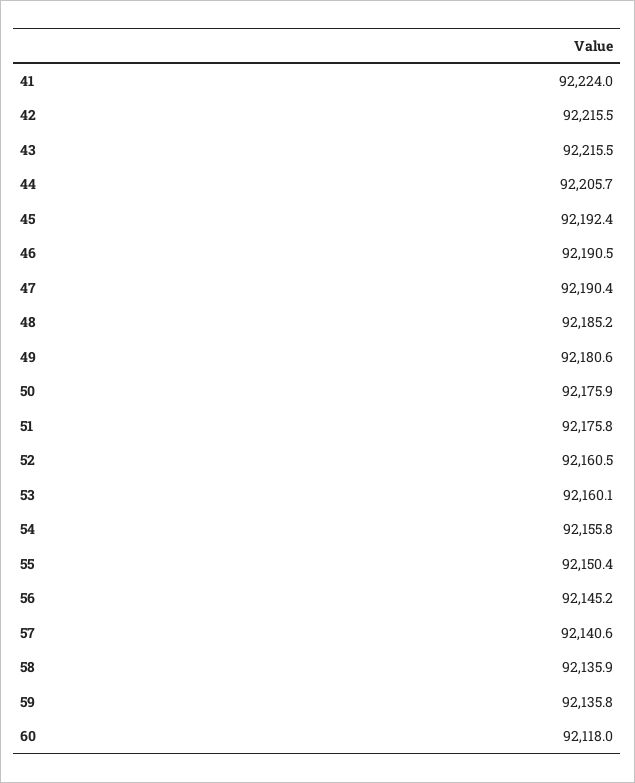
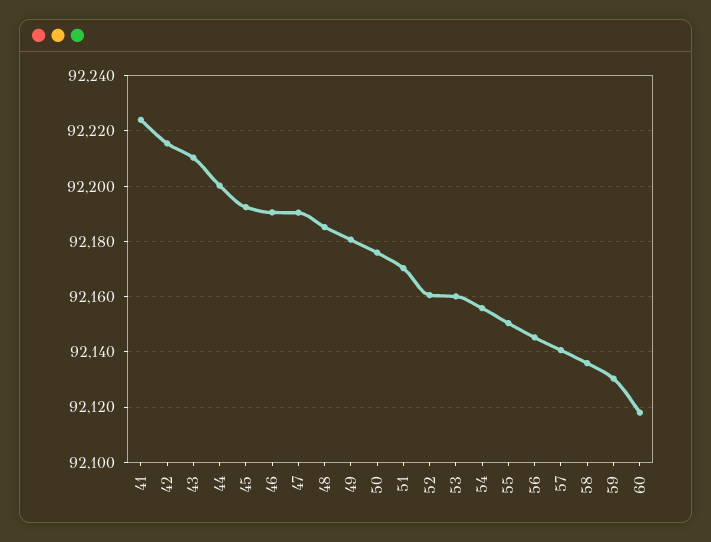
  {
    "41": 92224,
    "42": 92215.5,
-   "43": 92215.5,
+   "43": 92210,
-   "44": 92205.7,
+   "44": 92200,
    "45": 92192.4,
    "46": 92190.5,
    "47": 92190.4,
    "48": 92185.2,
    "49": 92180.6,
    "50": 92175.9,
-   "51": 92175.8,
+   "51": 92170,
    "52": 92160.5,
    "53": 92160.1,
    "54": 92155.8,
    "55": 92150.4,
    "56": 92145.2,
    "57": 92140.6,
    "58": 92135.9,
-   "59": 92135.8,
+   "59": 92130,
    "60": 92118
  }

